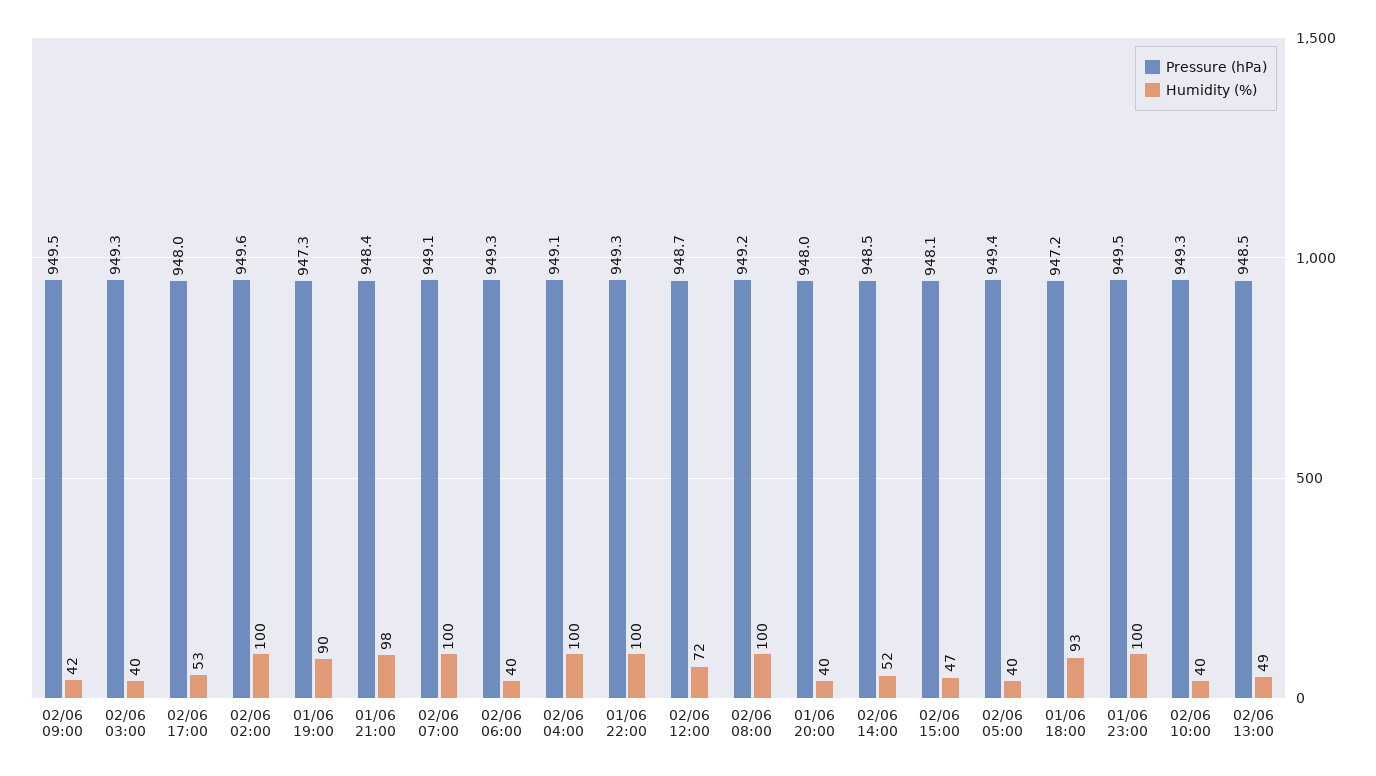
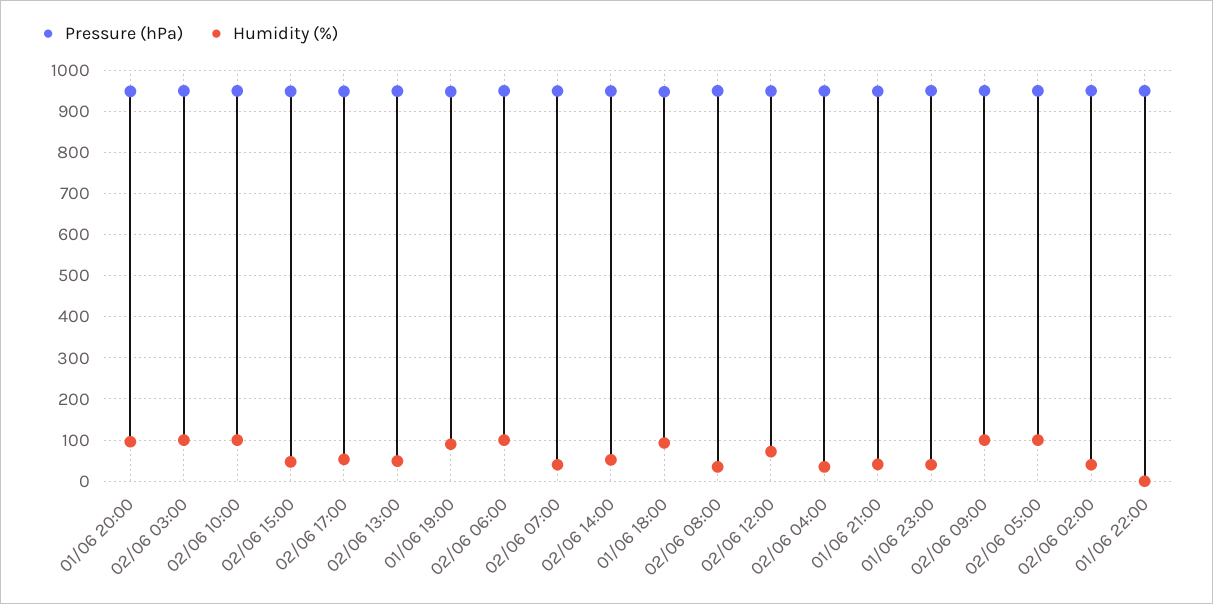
  {
    "Pressure (hPa)": {
      "02/06 09:00": 949.5,
      "02/06 03:00": 949.3,
      "02/06 17:00": 948,
      "02/06 02:00": 949.6,
      "01/06 19:00": 947.3,
      "01/06 21:00": 948.4,
      "02/06 07:00": 949.1,
      "02/06 06:00": 949.3,
      "02/06 04:00": 949.1,
      "01/06 22:00": 949.3,
      "02/06 12:00": 948.7,
      "02/06 08:00": 949.2,
      "01/06 20:00": 948,
      "02/06 14:00": 948.5,
      "02/06 15:00": 948.1,
      "02/06 05:00": 949.4,
      "01/06 18:00": 947.2,
      "01/06 23:00": 949.5,
      "02/06 10:00": 949.3,
      "02/06 13:00": 948.5
    },
    "Humidity (%)": {
-     "02/06 09:00": 42,
+     "02/06 09:00": 100,
-     "02/06 03:00": 40,
+     "02/06 03:00": 100,
      "02/06 17:00": 53,
-     "02/06 02:00": 100,
+     "02/06 02:00": 40,
      "01/06 19:00": 90,
-     "01/06 21:00": 98,
+     "01/06 21:00": 40,
-     "02/06 07:00": 100,
+     "02/06 07:00": 40,
-     "02/06 06:00": 40,
+     "02/06 06:00": 100,
-     "02/06 04:00": 100,
+     "02/06 04:00": 40,
-     "01/06 22:00": 100,
+     "01/06 22:00": 0,
      "02/06 12:00": 72,
-     "02/06 08:00": 100,
+     "02/06 08:00": 40,
-     "01/06 20:00": 40,
+     "01/06 20:00": 100,
      "02/06 14:00": 52,
      "02/06 15:00": 47,
-     "02/06 05:00": 40,
+     "02/06 05:00": 100,
      "01/06 18:00": 93,
-     "01/06 23:00": 100,
+     "01/06 23:00": 40,
-     "02/06 10:00": 40,
+     "02/06 10:00": 100,
      "02/06 13:00": 49
    }
  }

